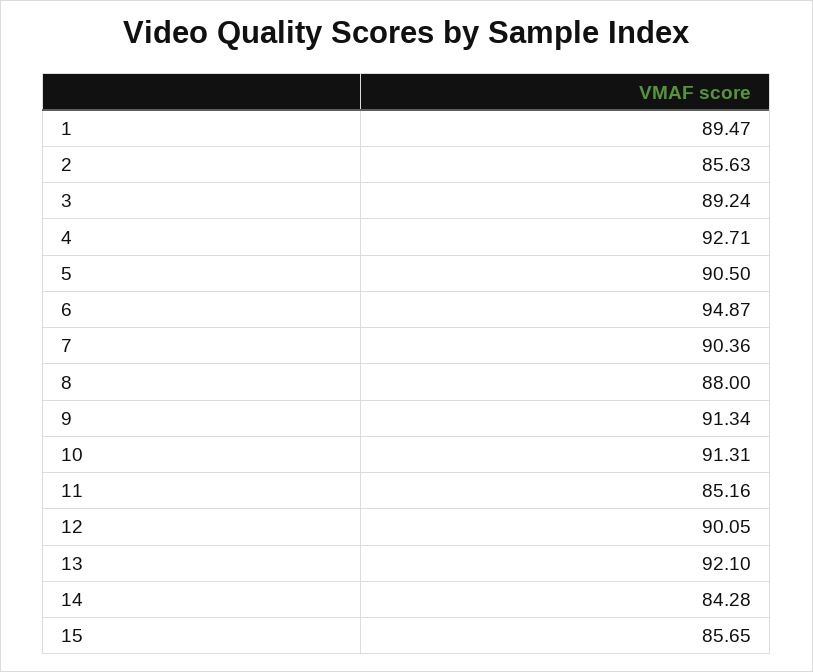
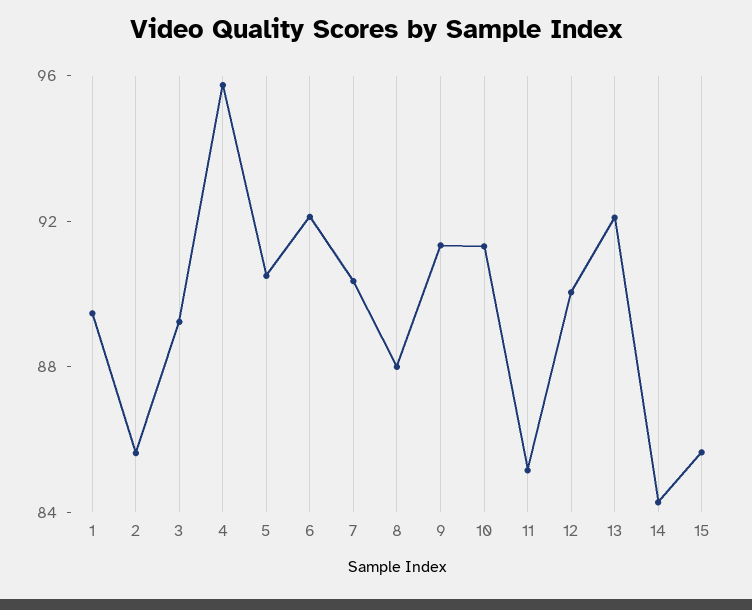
  {
    "1": 89.47,
    "2": 85.63,
    "3": 89.24,
-   "4": 92.71,
+   "4": 96,
    "5": 90.5,
-   "6": 94.87,
+   "6": 92,
    "7": 90.36,
    "8": 88,
    "9": 91.34,
    "10": 91.31,
    "11": 85.16,
    "12": 90.05,
    "13": 92.1,
    "14": 84.28,
    "15": 85.65
  }

